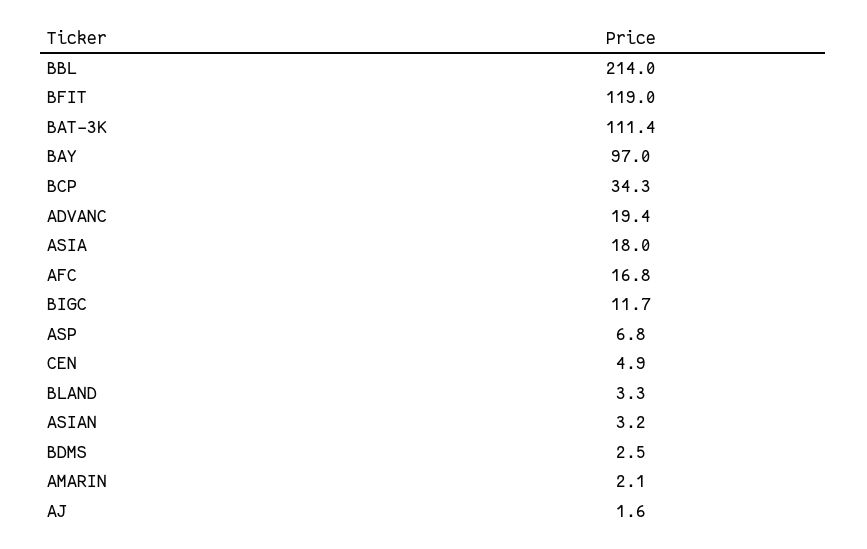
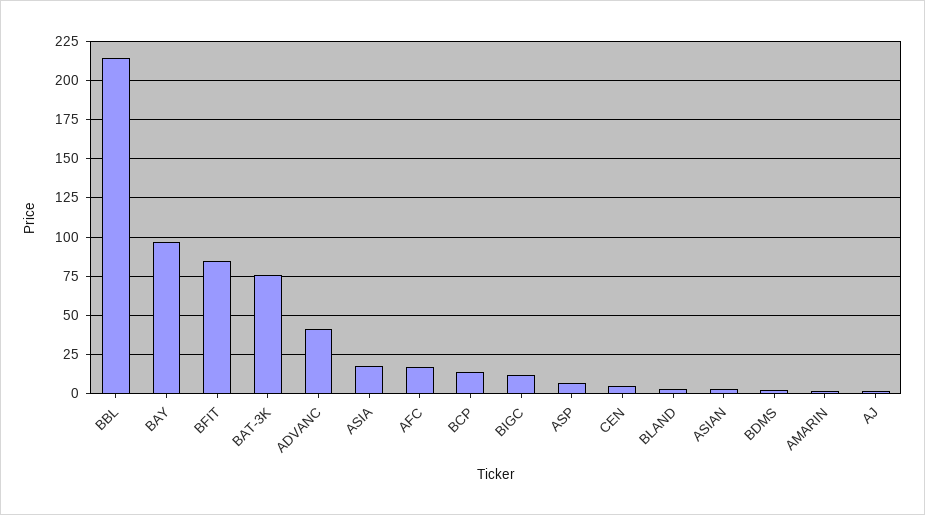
  {
    "BBL": 214,
-   "BFIT": 119,
+   "BFIT": 85,
-   "BAT-3K": 111.4,
+   "BAT-3K": 75,
    "BAY": 97,
-   "BCP": 34.3,
+   "BCP": 15,
-   "ADVANC": 19.4,
+   "ADVANC": 40,
    "ASIA": 18,
    "AFC": 16.8,
    "BIGC": 11.7,
    "ASP": 6.8,
    "CEN": 4.9,
    "BLAND": 3.3,
    "ASIAN": 3.2,
    "BDMS": 2.5,
    "AMARIN": 2.1,
    "AJ": 1.6
  }

